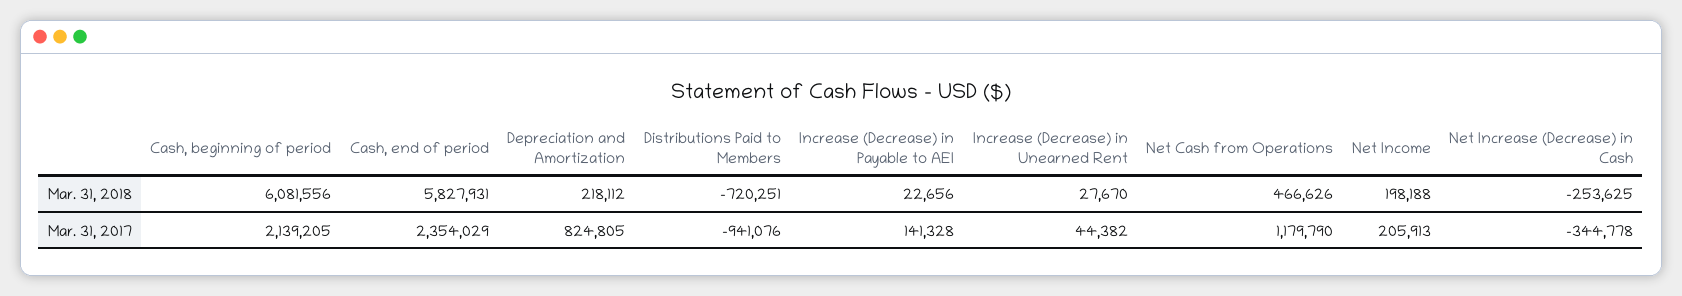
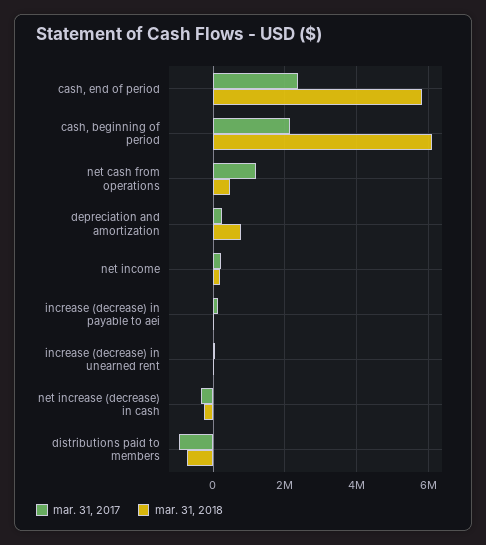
  {
    "Mar. 31, 2018": {
      "Cash, beginning of period": 6081556,
      "Cash, end of period": 5827931,
-     "Depreciation and Amortization": 218112,
+     "Depreciation and Amortization": 800000,
      "Distributions Paid to Members": -720251,
      "Increase (Decrease) in Payable to AEI": 22656,
      "Increase (Decrease) in Unearned Rent": 27670,
      "Net Cash from Operations": 466626,
      "Net Income": 198188,
      "Net Increase (Decrease) in Cash": -253625
    },
    "Mar. 31, 2017": {
      "Cash, beginning of period": 2139205,
      "Cash, end of period": 2354029,
-     "Depreciation and Amortization": 824805,
+     "Depreciation and Amortization": 200000,
      "Distributions Paid to Members": -941076,
      "Increase (Decrease) in Payable to AEI": 141328,
      "Increase (Decrease) in Unearned Rent": 44382,
      "Net Cash from Operations": 1179790,
      "Net Income": 205913,
      "Net Increase (Decrease) in Cash": -344778
    }
  }

